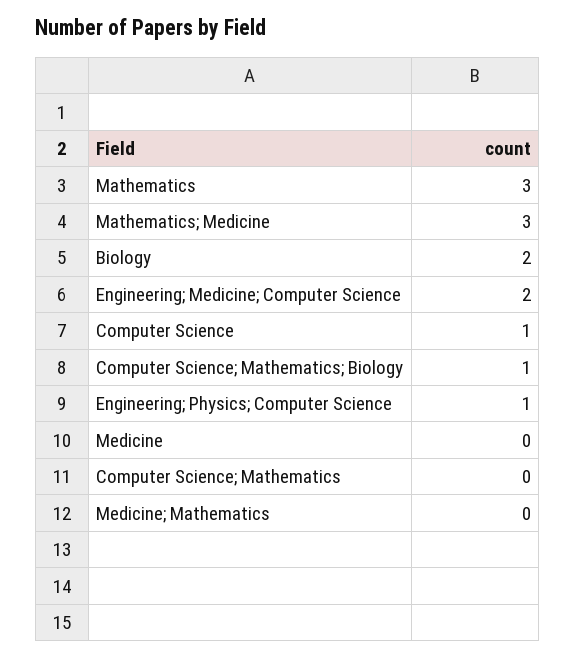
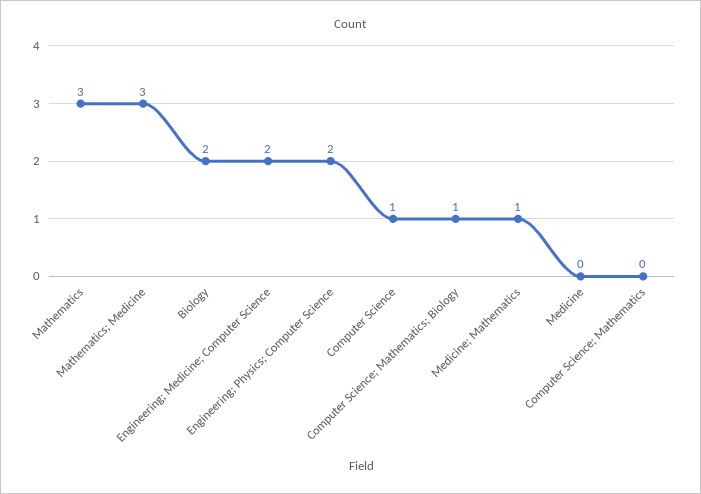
  {
    "Mathematics": 3,
    "Mathematics; Medicine": 3,
    "Biology": 2,
    "Engineering; Medicine; Computer Science": 2,
    "Computer Science": 1,
    "Computer Science; Mathematics; Biology": 1,
-   "Engineering; Physics; Computer Science": 1,
+   "Engineering; Physics; Computer Science": 2,
    "Medicine": 0,
    "Computer Science; Mathematics": 0,
-   "Medicine; Mathematics": 0
+   "Medicine; Mathematics": 1
  }

